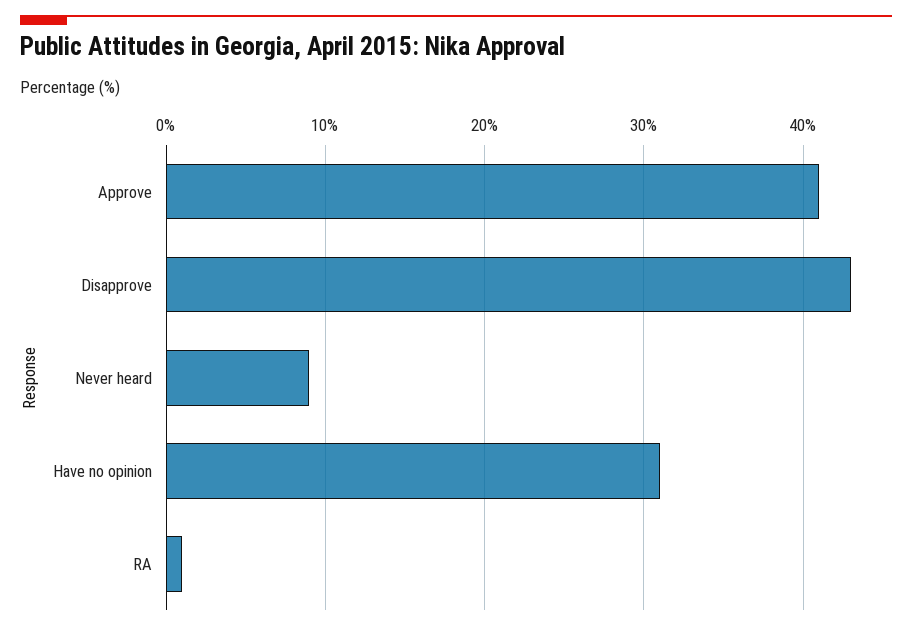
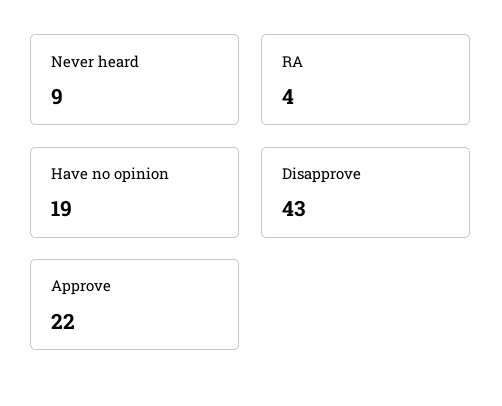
  {
-   "Approve": 41,
+   "Approve": 22,
    "Disapprove": 43,
    "Never heard": 9,
-   "Have no opinion": 31,
+   "Have no opinion": 19,
-   "RA": 1
+   "RA": 4
  }

